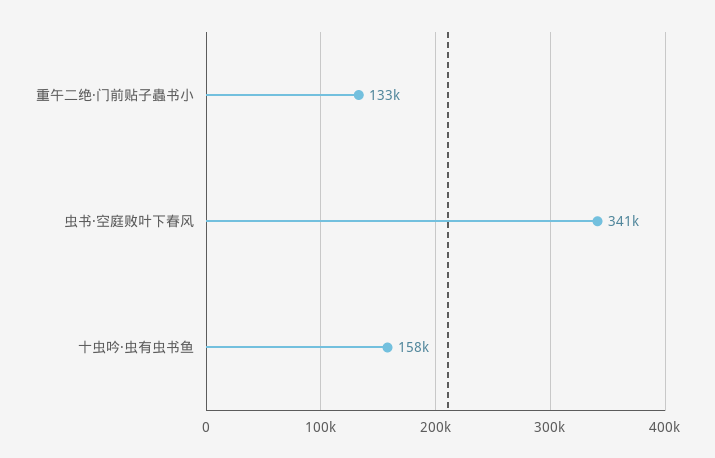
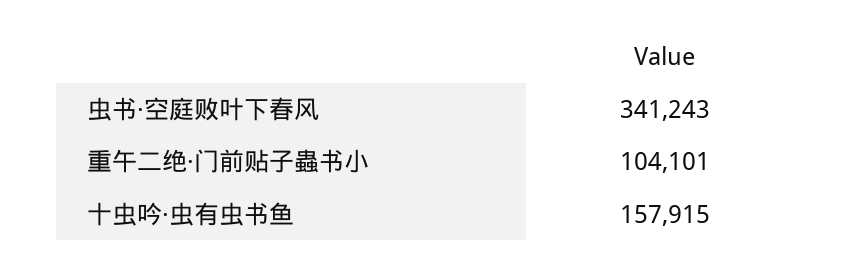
  {
-   "重午二绝·门前贴子蟲书小": 133000,
+   "重午二绝·门前贴子蟲书小": 104101,
    "虫书·空庭败叶下春风": 341243,
    "十虫吟·虫有虫书鱼": 157915
  }

